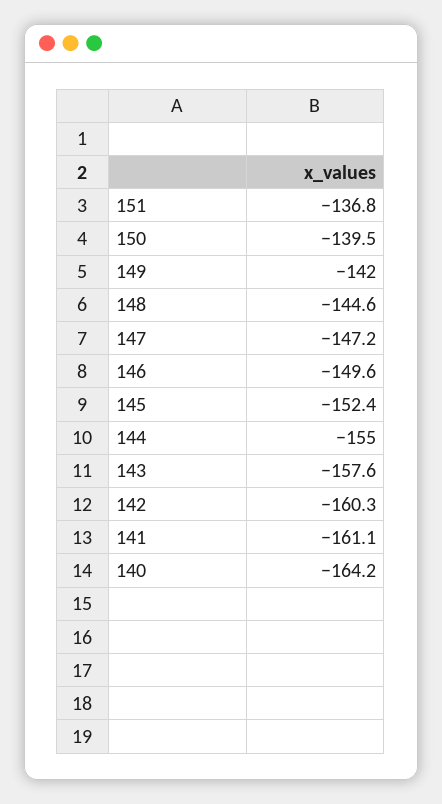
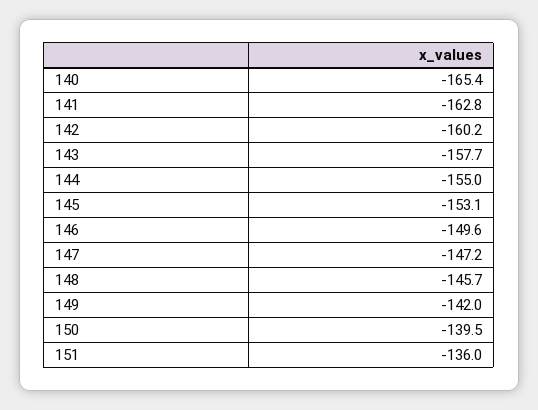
  {
-   "151": -136.8,
+   "151": -136,
    "150": -139.5,
    "149": -142,
-   "148": -144.6,
+   "148": -145.7,
    "147": -147.2,
    "146": -149.6,
-   "145": -152.4,
+   "145": -153.1,
    "144": -155,
-   "143": -157.6,
+   "143": -157.7,
-   "142": -160.3,
+   "142": -160.2,
-   "141": -161.1,
+   "141": -162.8,
-   "140": -164.2
+   "140": -165.4
  }

